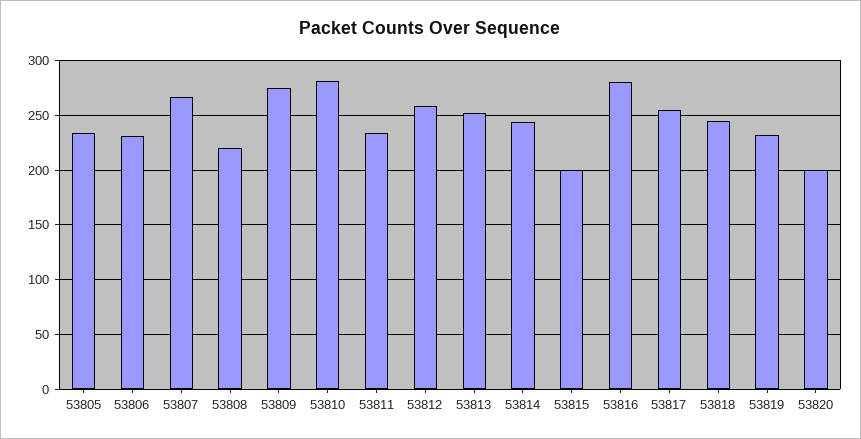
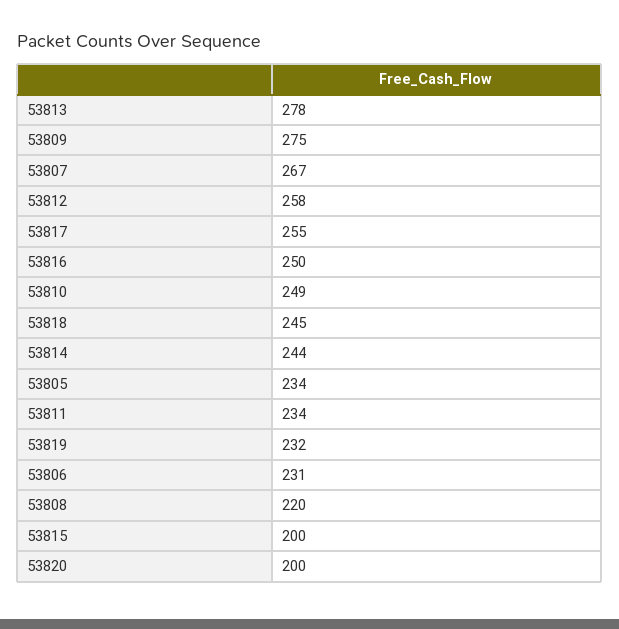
  {
    "53805": 234,
    "53806": 231,
    "53807": 267,
    "53808": 220,
    "53809": 275,
-   "53810": 280,
+   "53810": 249,
    "53811": 234,
    "53812": 258,
-   "53813": 250,
+   "53813": 278,
    "53814": 244,
    "53815": 200,
-   "53816": 280,
+   "53816": 250,
    "53817": 255,
    "53818": 245,
    "53819": 232,
    "53820": 200
  }

